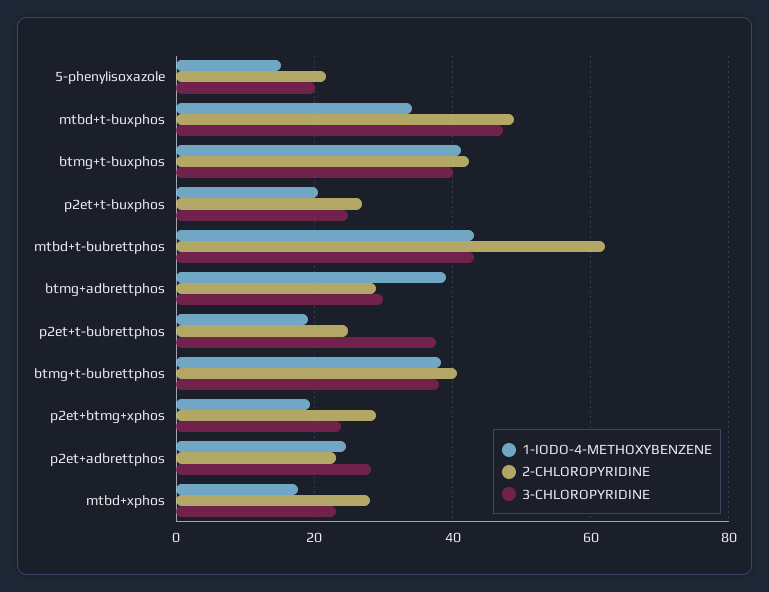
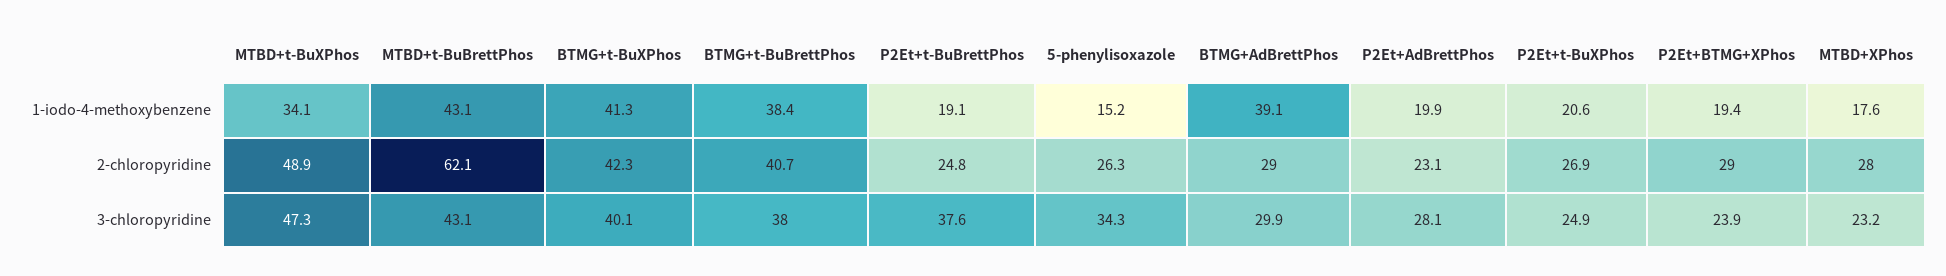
  {
    "1-IODO-4-METHOXYBENZENE": {
      "5-phenylisoxazole": 15.2,
      "mtbd+t-buxphos": 34.1,
      "btmg+t-buxphos": 41.3,
      "p2et+t-buxphos": 20.6,
      "mtbd+t-bubrettphos": 43.1,
      "btmg+adbrettphos": 39.1,
      "p2et+t-bubrettphos": 19.1,
      "btmg+t-bubrettphos": 38.4,
      "p2et+btmg+xphos": 19.4,
-     "p2et+adbrettphos": 24,
+     "p2et+adbrettphos": 19.9,
      "mtbd+xphos": 17.6
    },
    "2-CHLOROPYRIDINE": {
-     "5-phenylisoxazole": 22,
+     "5-phenylisoxazole": 26.3,
      "mtbd+t-buxphos": 48.9,
      "btmg+t-buxphos": 42.3,
      "p2et+t-buxphos": 26.9,
      "mtbd+t-bubrettphos": 62.1,
      "btmg+adbrettphos": 29,
      "p2et+t-bubrettphos": 24.8,
      "btmg+t-bubrettphos": 40.7,
      "p2et+btmg+xphos": 29,
      "p2et+adbrettphos": 23.1,
      "mtbd+xphos": 28
    },
    "3-CHLOROPYRIDINE": {
-     "5-phenylisoxazole": 20,
+     "5-phenylisoxazole": 34.3,
      "mtbd+t-buxphos": 47.3,
      "btmg+t-buxphos": 40.1,
      "p2et+t-buxphos": 24.9,
      "mtbd+t-bubrettphos": 43.1,
      "btmg+adbrettphos": 29.9,
      "p2et+t-bubrettphos": 37.6,
      "btmg+t-bubrettphos": 38,
      "p2et+btmg+xphos": 23.9,
      "p2et+adbrettphos": 28.1,
      "mtbd+xphos": 23.2
    }
  }

